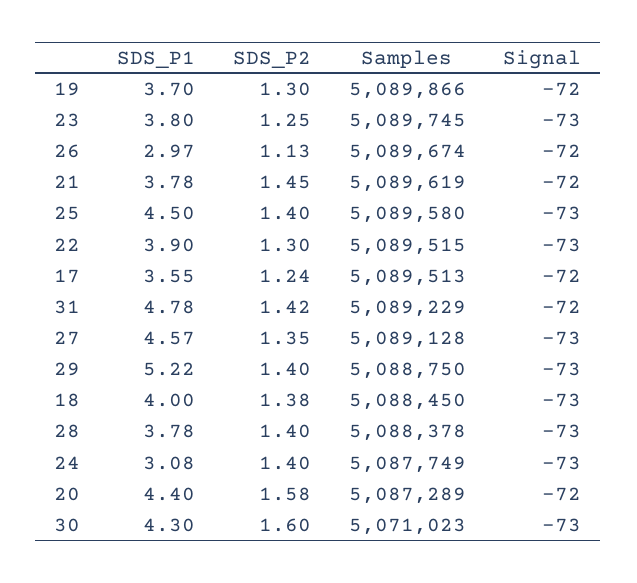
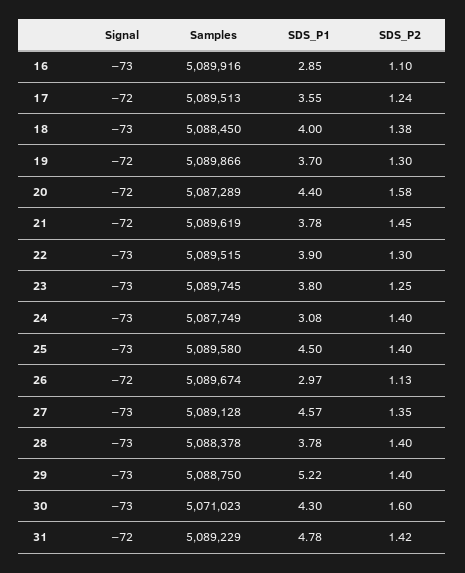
  {
    "SDS_P1": {
      "19": 3.7,
      "23": 3.8,
      "26": 2.97,
      "21": 3.78,
      "25": 4.5,
      "22": 3.9,
      "17": 3.55,
      "31": 4.78,
      "27": 4.57,
      "29": 5.22,
      "18": 4,
      "28": 3.78,
      "24": 3.08,
      "20": 4.4,
-     "30": 4.3
+     "30": 4.3,
+     "16": 2.85
    },
    "SDS_P2": {
      "19": 1.3,
      "23": 1.25,
      "26": 1.13,
      "21": 1.45,
      "25": 1.4,
      "22": 1.3,
      "17": 1.24,
      "31": 1.42,
      "27": 1.35,
      "29": 1.4,
      "18": 1.38,
      "28": 1.4,
      "24": 1.4,
      "20": 1.58,
-     "30": 1.6
+     "30": 1.6,
+     "16": 1.1
    },
    "Samples": {
      "19": 5089866,
      "23": 5089745,
      "26": 5089674,
      "21": 5089619,
      "25": 5089580,
      "22": 5089515,
      "17": 5089513,
      "31": 5089229,
      "27": 5089128,
      "29": 5088750,
      "18": 5088450,
      "28": 5088378,
      "24": 5087749,
      "20": 5087289,
-     "30": 5071023
+     "30": 5071023,
+     "16": 5089916
    },
    "Signal": {
      "19": -72,
      "23": -73,
      "26": -72,
      "21": -72,
      "25": -73,
      "22": -73,
      "17": -72,
      "31": -72,
      "27": -73,
      "29": -73,
      "18": -73,
      "28": -73,
      "24": -73,
      "20": -72,
-     "30": -73
+     "30": -73,
+     "16": -73
    }
  }

